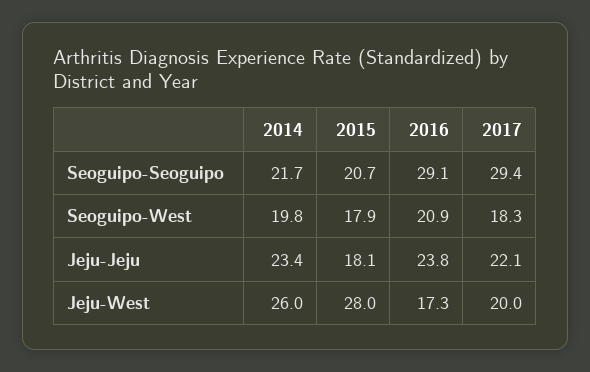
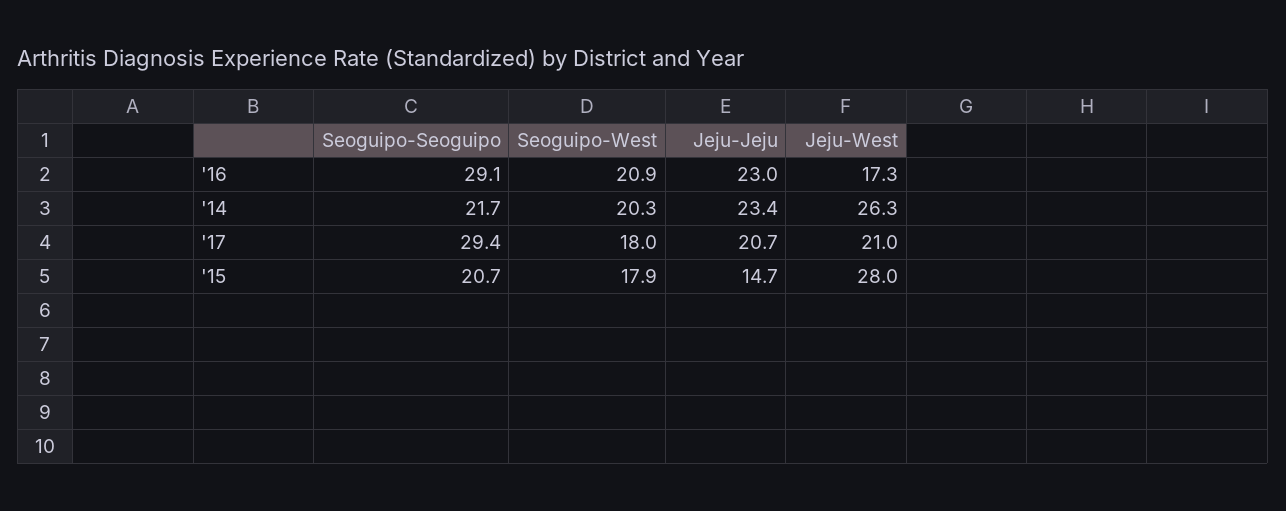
  {
    "2014": {
      "Seoguipo-Seoguipo": 21.7,
-     "Seoguipo-West": 19.8,
+     "Seoguipo-West": 20.3,
      "Jeju-Jeju": 23.4,
-     "Jeju-West": 26
+     "Jeju-West": 26.3
    },
    "2015": {
      "Seoguipo-Seoguipo": 20.7,
      "Seoguipo-West": 17.9,
-     "Jeju-Jeju": 18.1,
+     "Jeju-Jeju": 14.7,
      "Jeju-West": 28
    },
    "2016": {
      "Seoguipo-Seoguipo": 29.1,
      "Seoguipo-West": 20.9,
-     "Jeju-Jeju": 23.8,
+     "Jeju-Jeju": 23,
      "Jeju-West": 17.3
    },
    "2017": {
      "Seoguipo-Seoguipo": 29.4,
-     "Seoguipo-West": 18.3,
+     "Seoguipo-West": 18,
-     "Jeju-Jeju": 22.1,
+     "Jeju-Jeju": 20.7,
-     "Jeju-West": 20
+     "Jeju-West": 21
    }
  }

